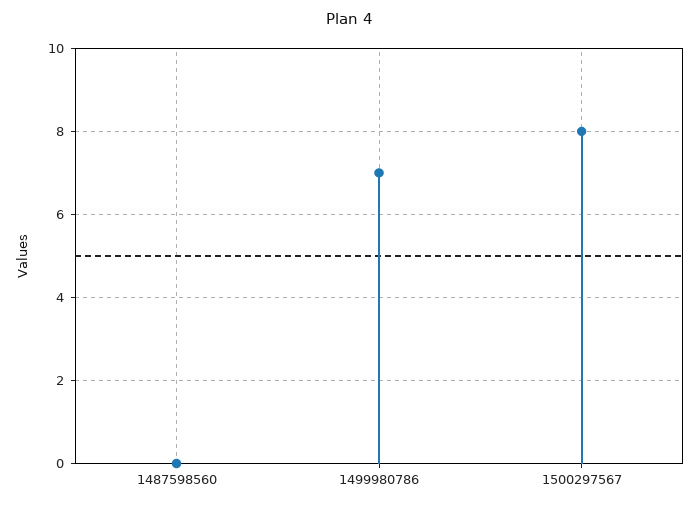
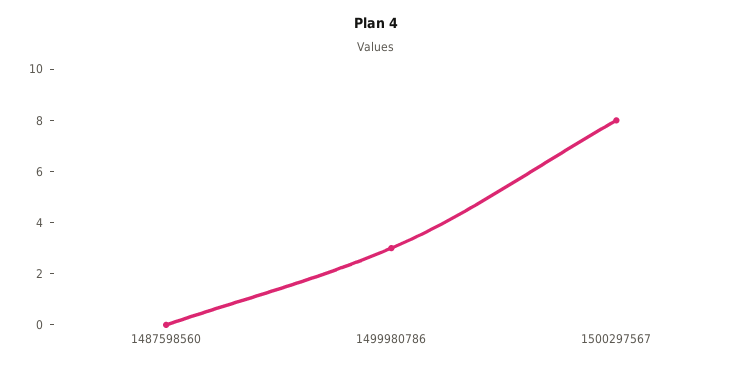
  {
    "1487598560": 0,
-   "1499980786": 7,
+   "1499980786": 3,
    "1500297567": 8
  }

